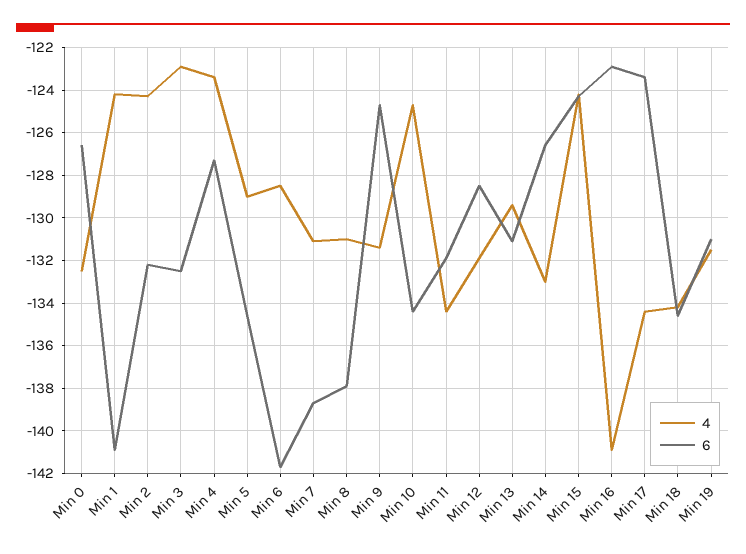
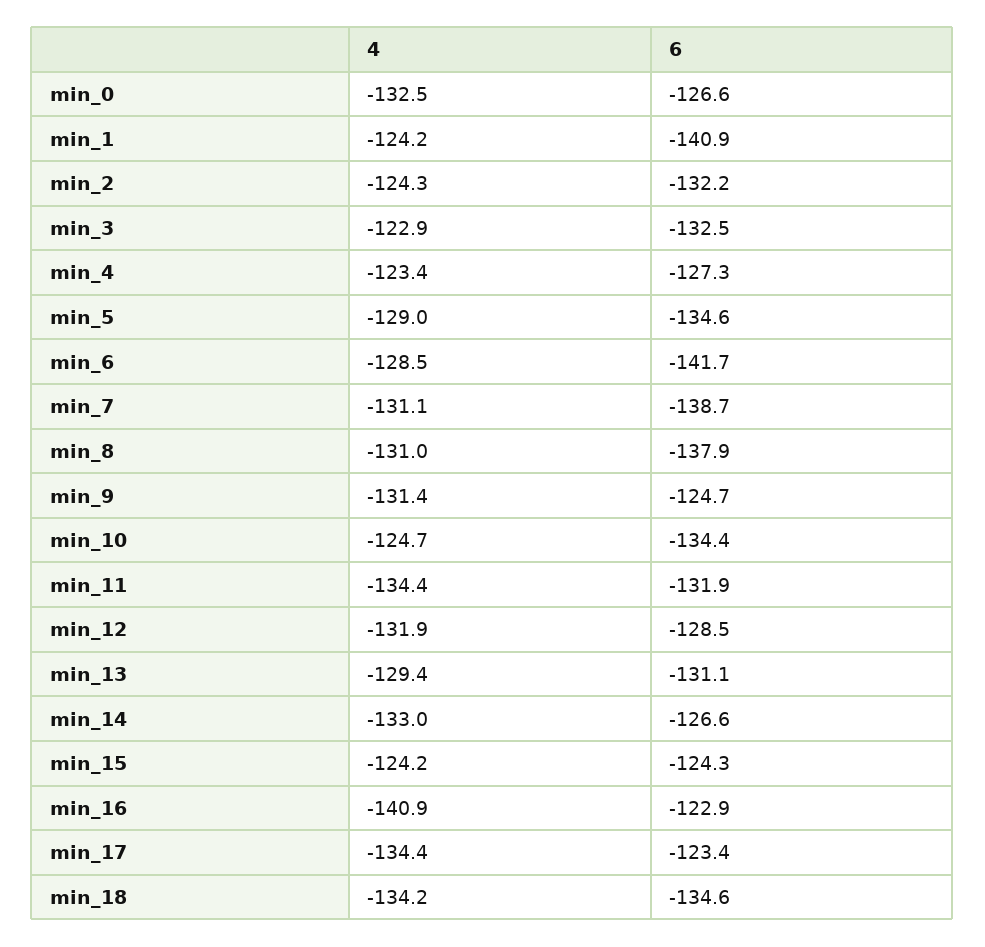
  {
    "4": {
      "Min 0": -132.5,
      "Min 1": -124.2,
      "Min 2": -124.3,
      "Min 3": -122.9,
      "Min 4": -123.4,
      "Min 5": -129,
      "Min 6": -128.5,
      "Min 7": -131.1,
      "Min 8": -131,
      "Min 9": -131.4,
      "Min 10": -124.7,
      "Min 11": -134.4,
      "Min 12": -131.9,
      "Min 13": -129.4,
      "Min 14": -133,
      "Min 15": -124.2,
      "Min 16": -140.9,
      "Min 17": -134.4,
-     "Min 18": -134.2,
+     "Min 18": -134.2
-     "Min 19": -131.5
    },
    "6": {
      "Min 0": -126.6,
      "Min 1": -140.9,
      "Min 2": -132.2,
      "Min 3": -132.5,
      "Min 4": -127.3,
      "Min 5": -134.6,
      "Min 6": -141.7,
      "Min 7": -138.7,
      "Min 8": -137.9,
      "Min 9": -124.7,
      "Min 10": -134.4,
      "Min 11": -131.9,
      "Min 12": -128.5,
      "Min 13": -131.1,
      "Min 14": -126.6,
      "Min 15": -124.3,
      "Min 16": -122.9,
      "Min 17": -123.4,
-     "Min 18": -134.6,
+     "Min 18": -134.6
-     "Min 19": -131
    }
  }

